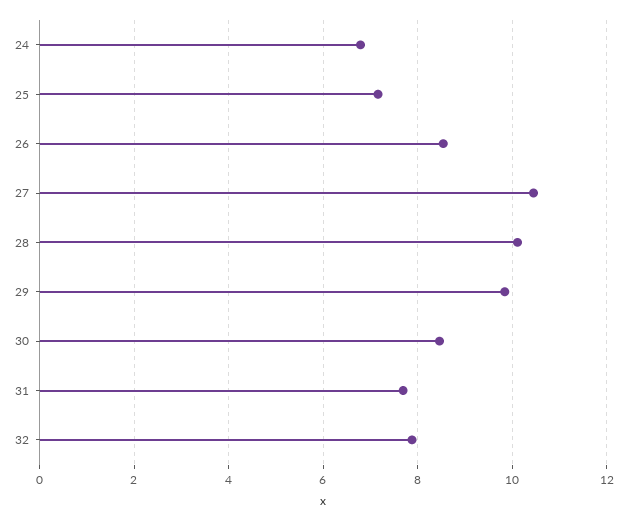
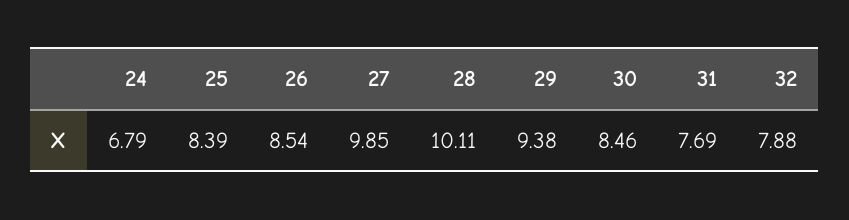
  {
    "24": 6.79,
-   "25": 7.2,
+   "25": 8.39,
    "26": 8.54,
-   "27": 10.4,
+   "27": 9.85,
    "28": 10.11,
-   "29": 9.8,
+   "29": 9.38,
    "30": 8.46,
    "31": 7.69,
    "32": 7.88
  }

